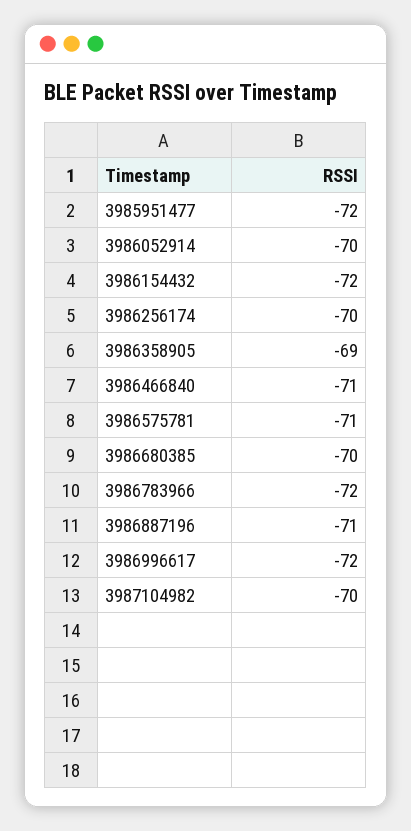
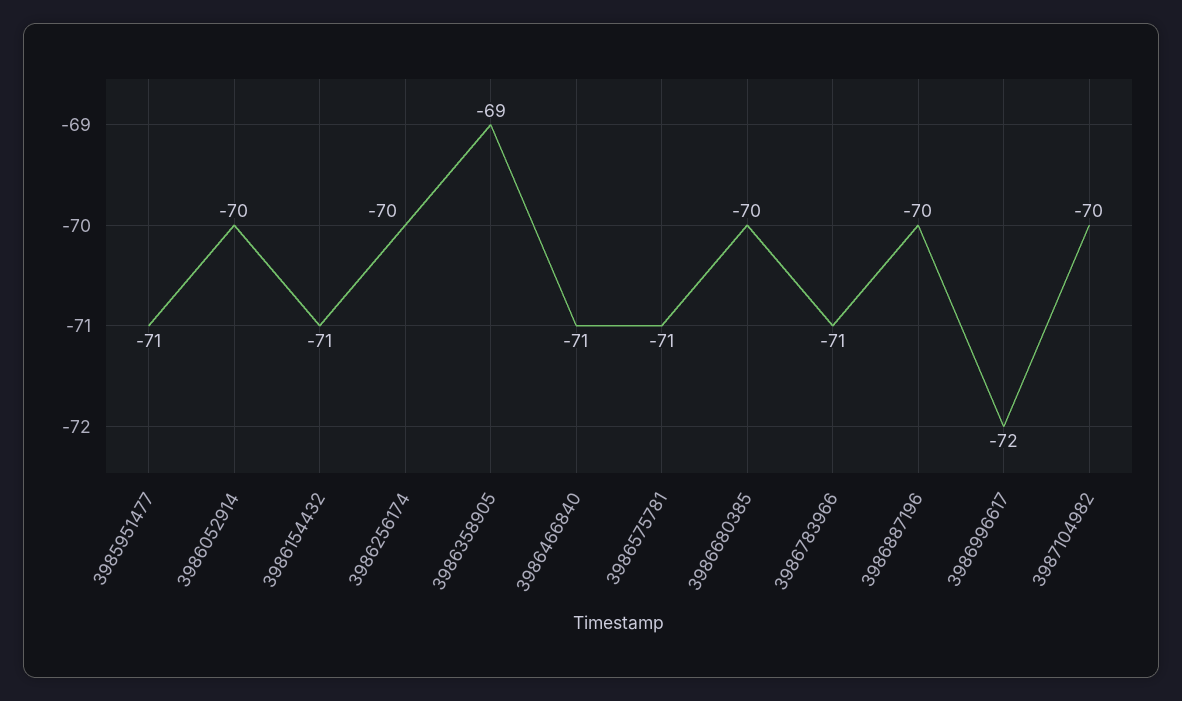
  {
-   "3985951477": -72,
+   "3985951477": -71,
    "3986052914": -70,
-   "3986154432": -72,
+   "3986154432": -71,
    "3986256174": -70,
    "3986358905": -69,
    "3986466840": -71,
    "3986575781": -71,
    "3986680385": -70,
-   "3986783966": -72,
+   "3986783966": -71,
-   "3986887196": -71,
+   "3986887196": -70,
    "3986996617": -72,
    "3987104982": -70
  }

